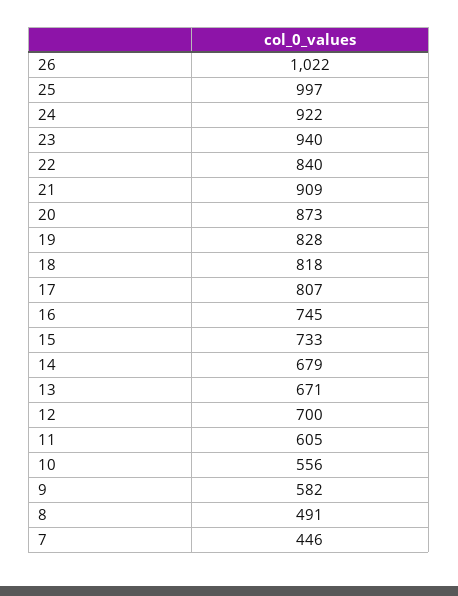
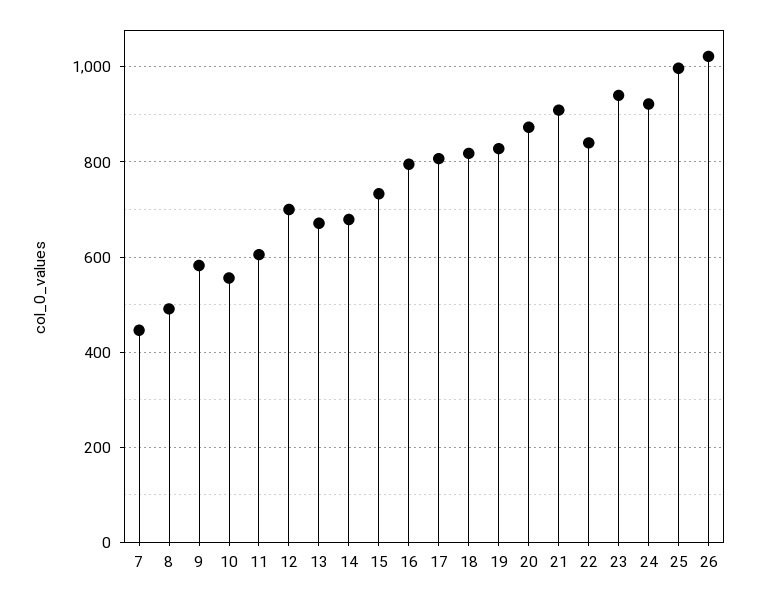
  {
    "26": 1022,
    "25": 997,
    "24": 922,
    "23": 940,
    "22": 840,
    "21": 909,
    "20": 873,
    "19": 828,
    "18": 818,
    "17": 807,
-   "16": 745,
+   "16": 800,
    "15": 733,
    "14": 679,
    "13": 671,
    "12": 700,
    "11": 605,
    "10": 556,
    "9": 582,
    "8": 491,
    "7": 446
  }

